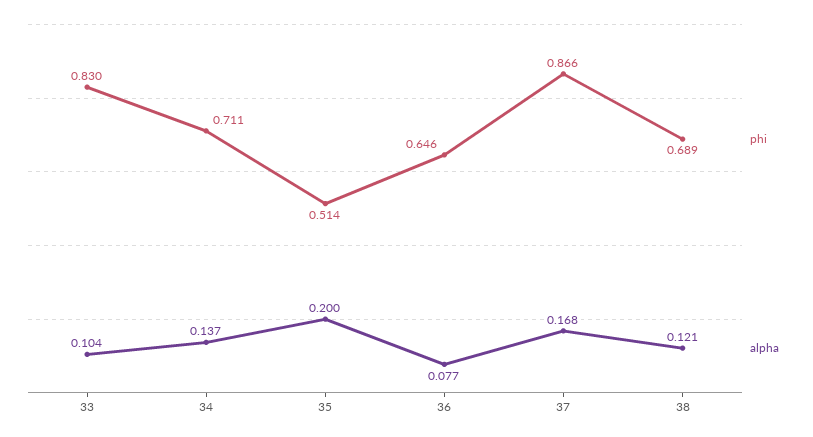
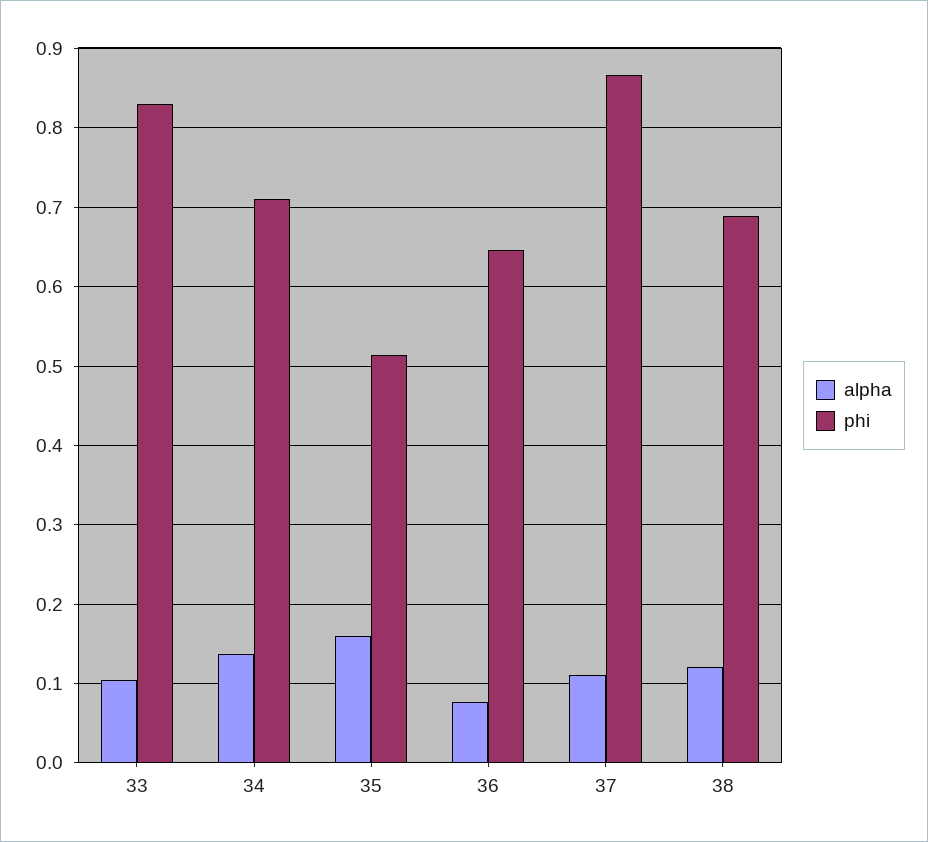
  {
    "phi": {
      "33": 0.83,
      "34": 0.711,
      "35": 0.514,
      "36": 0.646,
      "37": 0.866,
      "38": 0.689
    },
    "alpha": {
      "33": 0.104,
      "34": 0.137,
-     "35": 0.2,
+     "35": 0.16,
      "36": 0.077,
-     "37": 0.168,
+     "37": 0.11,
      "38": 0.121
    }
  }

